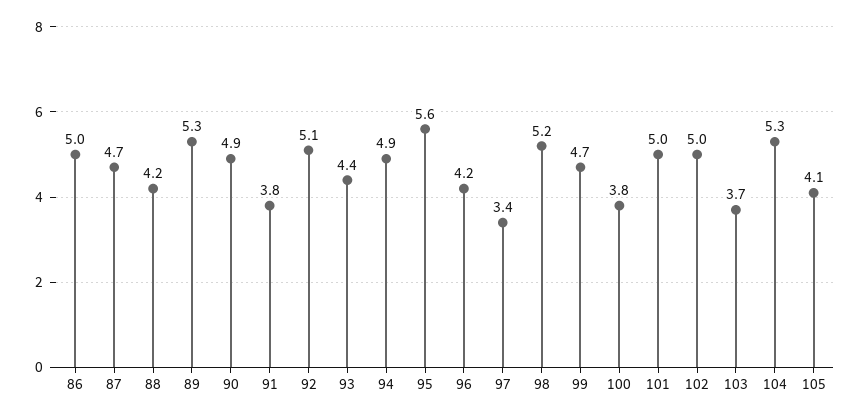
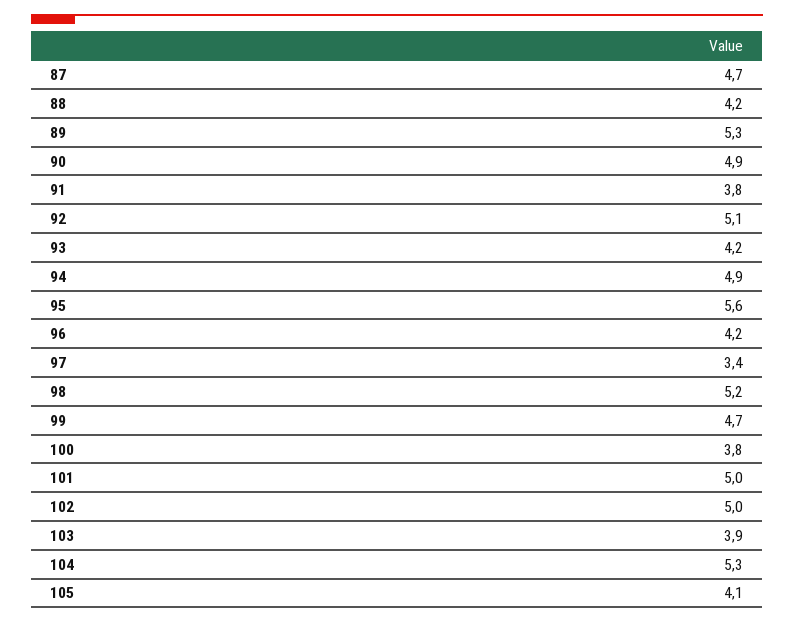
  {
-   "86": 5,
    "87": 4.7,
    "88": 4.2,
    "89": 5.3,
    "90": 4.9,
    "91": 3.8,
    "92": 5.1,
-   "93": 4.4,
+   "93": 4.2,
    "94": 4.9,
    "95": 5.6,
    "96": 4.2,
    "97": 3.4,
    "98": 5.2,
    "99": 4.7,
    "100": 3.8,
    "101": 5,
    "102": 5,
-   "103": 3.7,
+   "103": 3.9,
    "104": 5.3,
    "105": 4.1
  }

